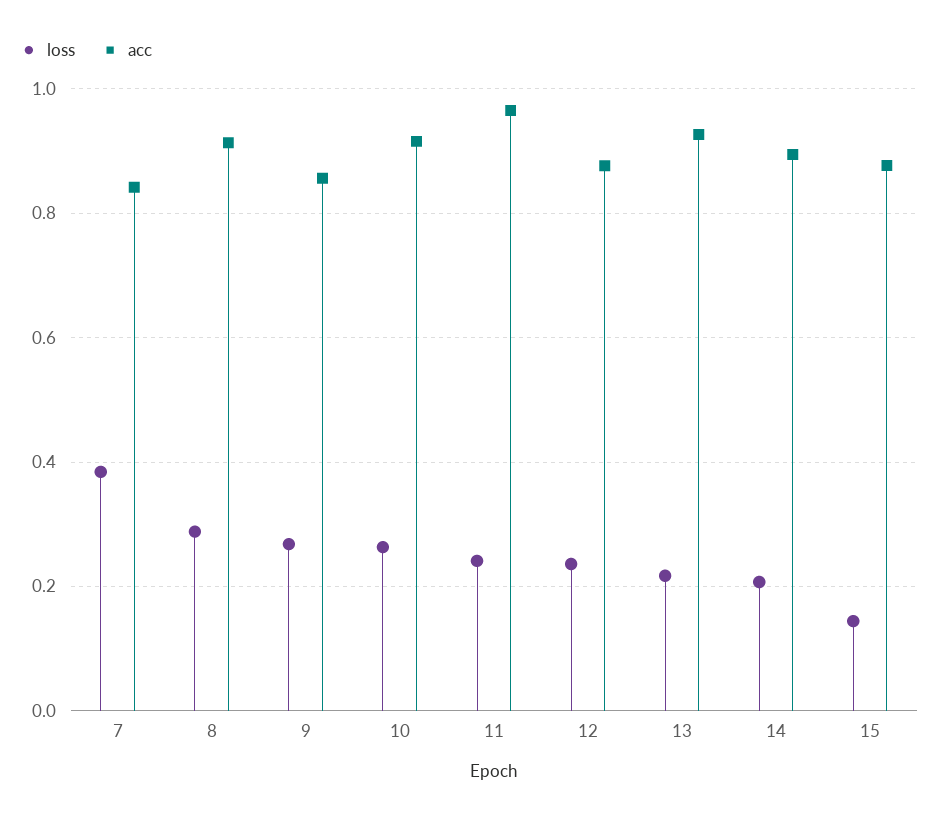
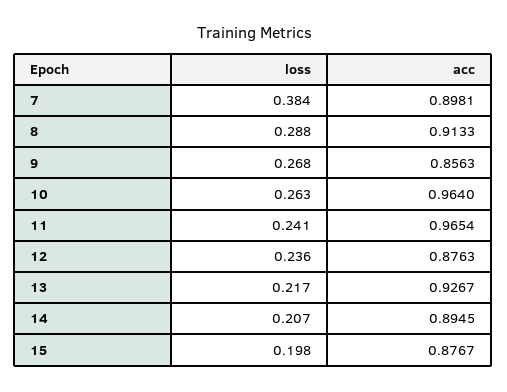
  {
    "loss": {
      "7": 0.384,
      "8": 0.288,
      "9": 0.268,
      "10": 0.263,
      "11": 0.241,
      "12": 0.236,
      "13": 0.217,
      "14": 0.207,
-     "15": 0.14
+     "15": 0.198
    },
    "acc": {
-     "7": 0.84,
+     "7": 0.8981,
      "8": 0.9133,
      "9": 0.8563,
-     "10": 0.92,
+     "10": 0.964,
      "11": 0.9654,
      "12": 0.8763,
      "13": 0.9267,
      "14": 0.8945,
      "15": 0.8767
    }
  }

